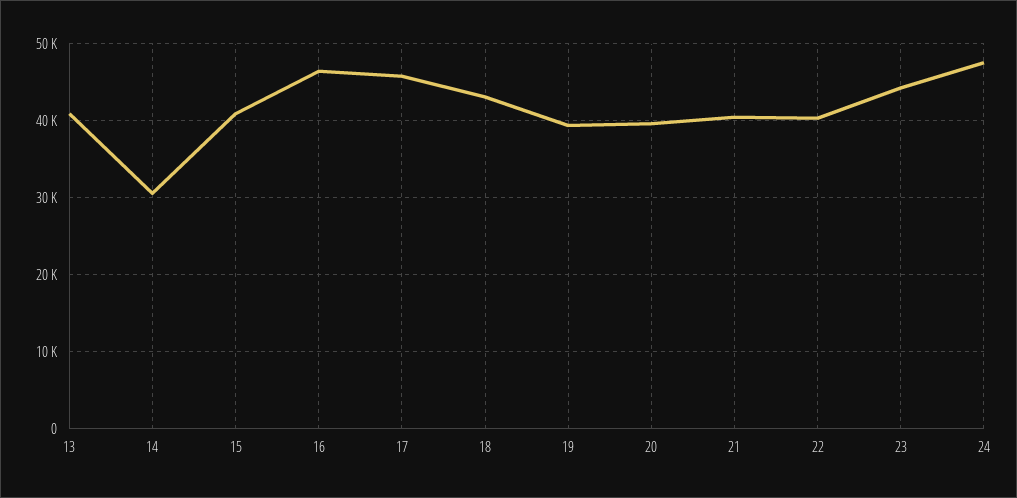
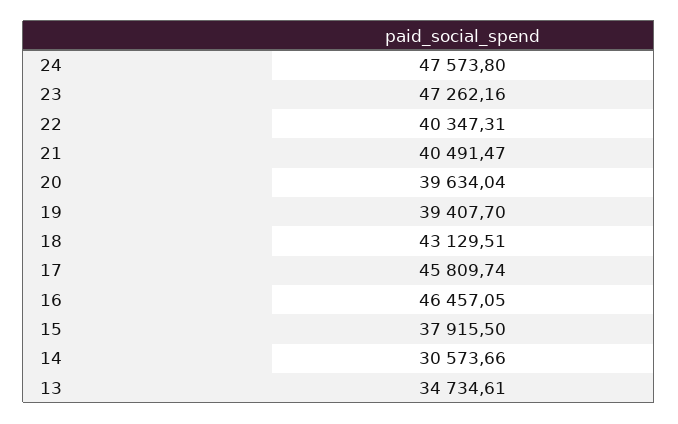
  {
-   "13": 41000,
+   "13": 34734.61,
    "14": 30573.66,
-   "15": 41000,
+   "15": 37915.5,
    "16": 46457.05,
    "17": 45809.74,
    "18": 43129.51,
    "19": 39407.7,
    "20": 39634.04,
    "21": 40491.47,
    "22": 40347.31,
-   "23": 44000,
+   "23": 47262.16,
    "24": 47573.8
  }

